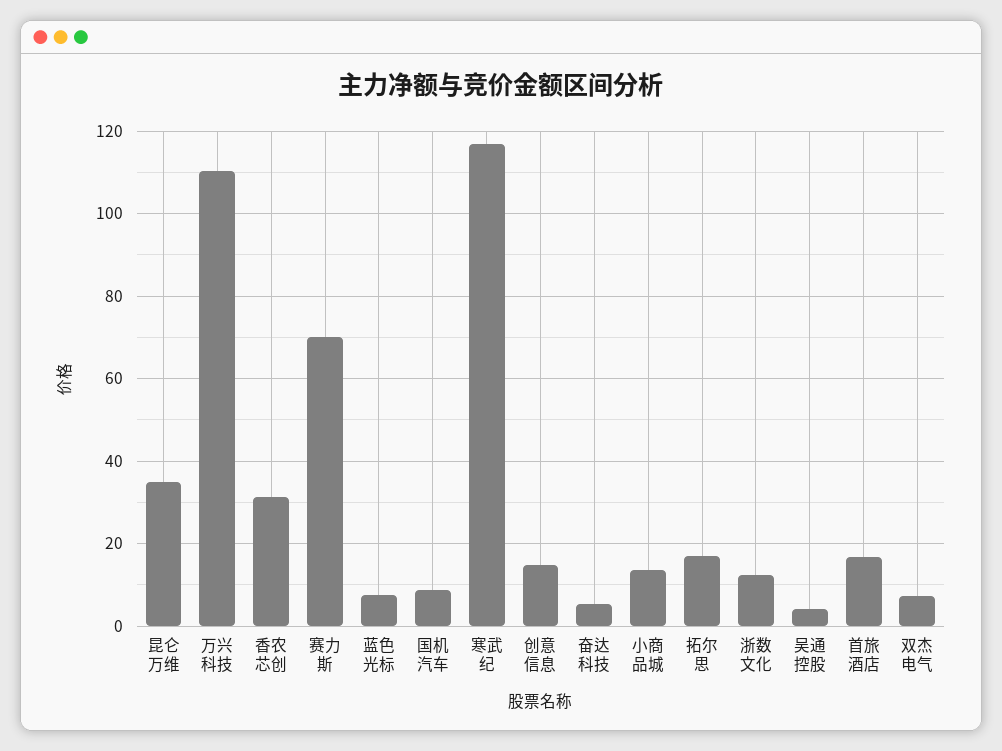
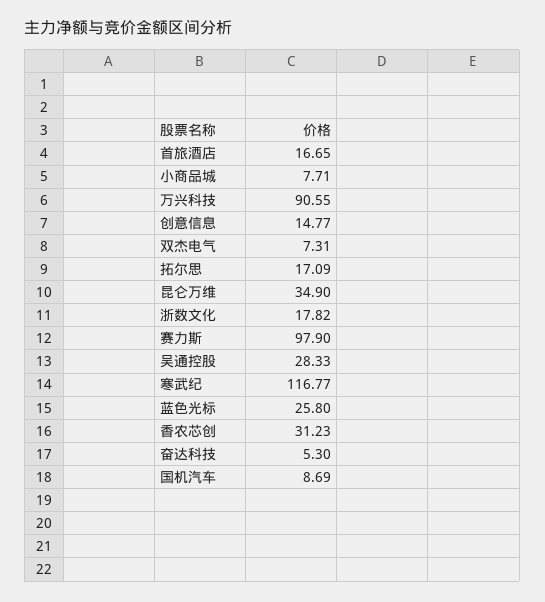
  {
    "昆仑万维": 34.9,
-   "万兴科技": 110,
+   "万兴科技": 90.55,
    "香农芯创": 31.23,
-   "赛力斯": 70,
+   "赛力斯": 97.9,
-   "蓝色光标": 8,
+   "蓝色光标": 25.8,
    "国机汽车": 8.69,
    "寒武纪": 116.77,
    "创意信息": 14.77,
    "奋达科技": 5.3,
-   "小商品城": 14,
+   "小商品城": 7.71,
    "拓尔思": 17.09,
-   "浙数文化": 12,
+   "浙数文化": 17.82,
-   "吴通控股": 4,
+   "吴通控股": 28.33,
    "首旅酒店": 16.65,
    "双杰电气": 7.31
  }

